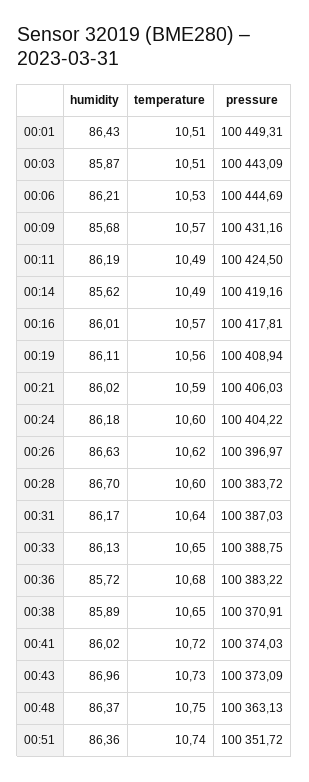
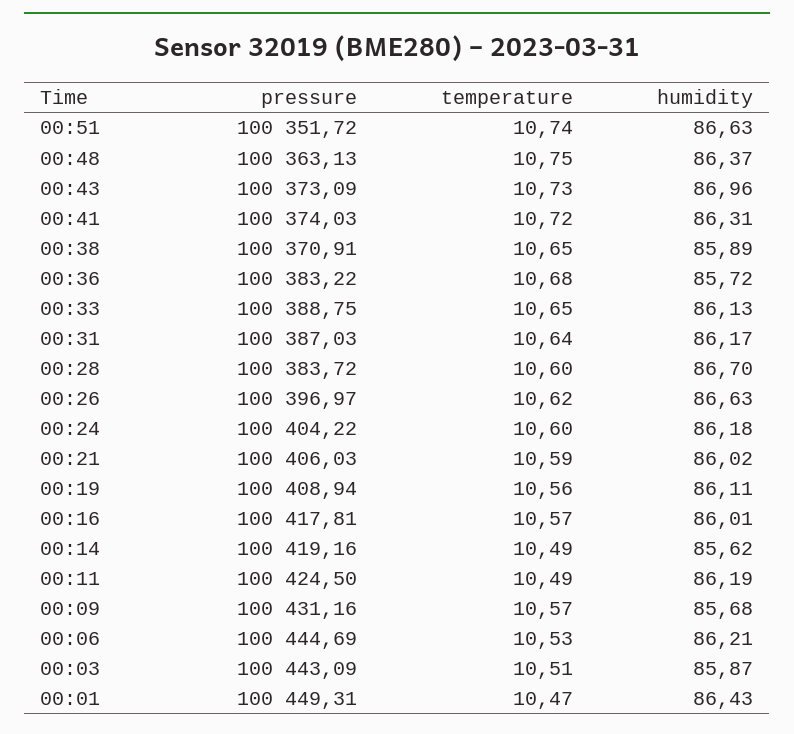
  {
    "humidity": {
      "00:01": 86.43,
      "00:03": 85.87,
      "00:06": 86.21,
      "00:09": 85.68,
      "00:11": 86.19,
      "00:14": 85.62,
      "00:16": 86.01,
      "00:19": 86.11,
      "00:21": 86.02,
      "00:24": 86.18,
      "00:26": 86.63,
      "00:28": 86.7,
      "00:31": 86.17,
      "00:33": 86.13,
      "00:36": 85.72,
      "00:38": 85.89,
-     "00:41": 86.02,
+     "00:41": 86.31,
      "00:43": 86.96,
      "00:48": 86.37,
-     "00:51": 86.36
+     "00:51": 86.63
    },
    "temperature": {
-     "00:01": 10.51,
+     "00:01": 10.47,
      "00:03": 10.51,
      "00:06": 10.53,
      "00:09": 10.57,
      "00:11": 10.49,
      "00:14": 10.49,
      "00:16": 10.57,
      "00:19": 10.56,
      "00:21": 10.59,
      "00:24": 10.6,
      "00:26": 10.62,
      "00:28": 10.6,
      "00:31": 10.64,
      "00:33": 10.65,
      "00:36": 10.68,
      "00:38": 10.65,
      "00:41": 10.72,
      "00:43": 10.73,
      "00:48": 10.75,
      "00:51": 10.74
    },
    "pressure": {
      "00:01": 100449.31,
      "00:03": 100443.09,
      "00:06": 100444.69,
      "00:09": 100431.16,
      "00:11": 100424.5,
      "00:14": 100419.16,
      "00:16": 100417.81,
      "00:19": 100408.94,
      "00:21": 100406.03,
      "00:24": 100404.22,
      "00:26": 100396.97,
      "00:28": 100383.72,
      "00:31": 100387.03,
      "00:33": 100388.75,
      "00:36": 100383.22,
      "00:38": 100370.91,
      "00:41": 100374.03,
      "00:43": 100373.09,
      "00:48": 100363.13,
      "00:51": 100351.72
    }
  }

